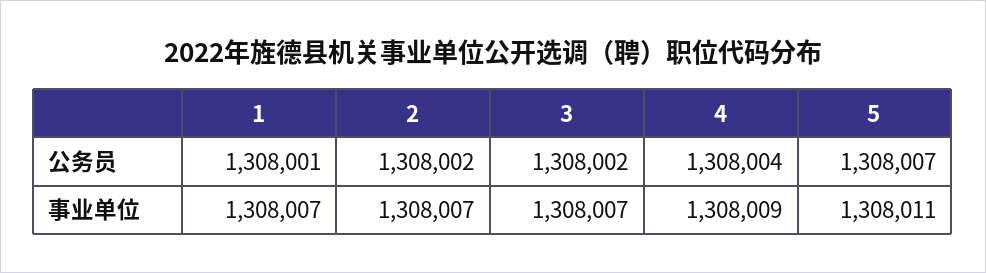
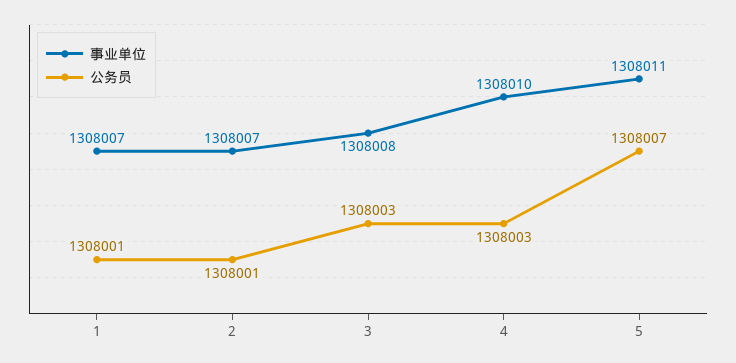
  {
    "公务员": {
      "1": 1308001,
-     "2": 1308002,
+     "2": 1308001,
-     "3": 1308002,
+     "3": 1308003,
-     "4": 1308004,
+     "4": 1308003,
      "5": 1308007
    },
    "事业单位": {
      "1": 1308007,
      "2": 1308007,
-     "3": 1308007,
+     "3": 1308008,
-     "4": 1308009,
+     "4": 1308010,
      "5": 1308011
    }
  }

